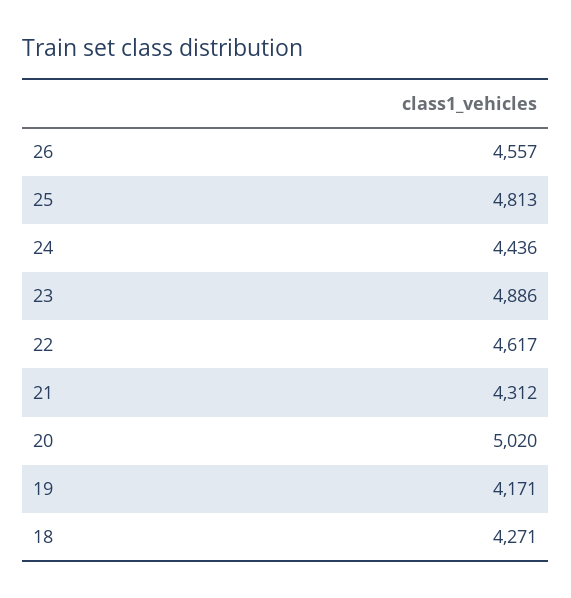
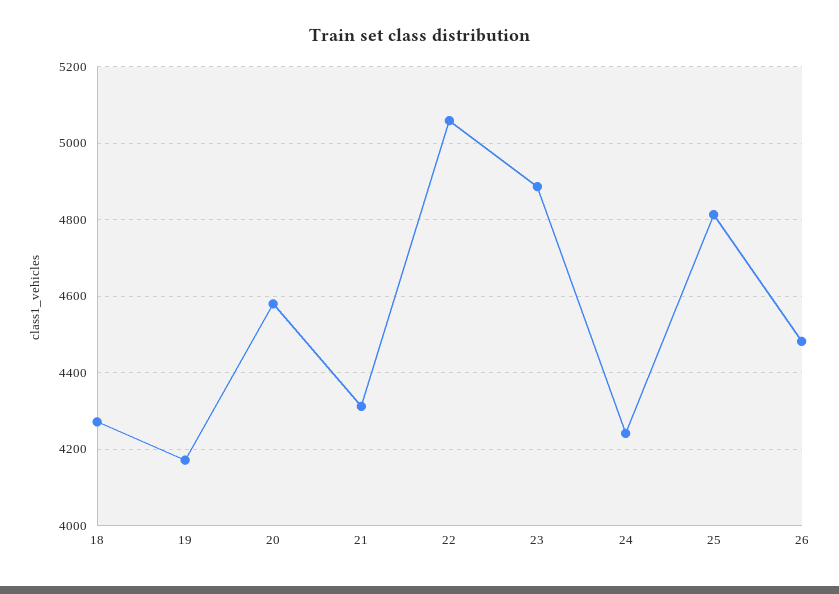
  {
-   "26": 4557,
+   "26": 4480,
    "25": 4813,
-   "24": 4436,
+   "24": 4240,
    "23": 4886,
-   "22": 4617,
+   "22": 5060,
    "21": 4312,
-   "20": 5020,
+   "20": 4580,
    "19": 4171,
    "18": 4271
  }

